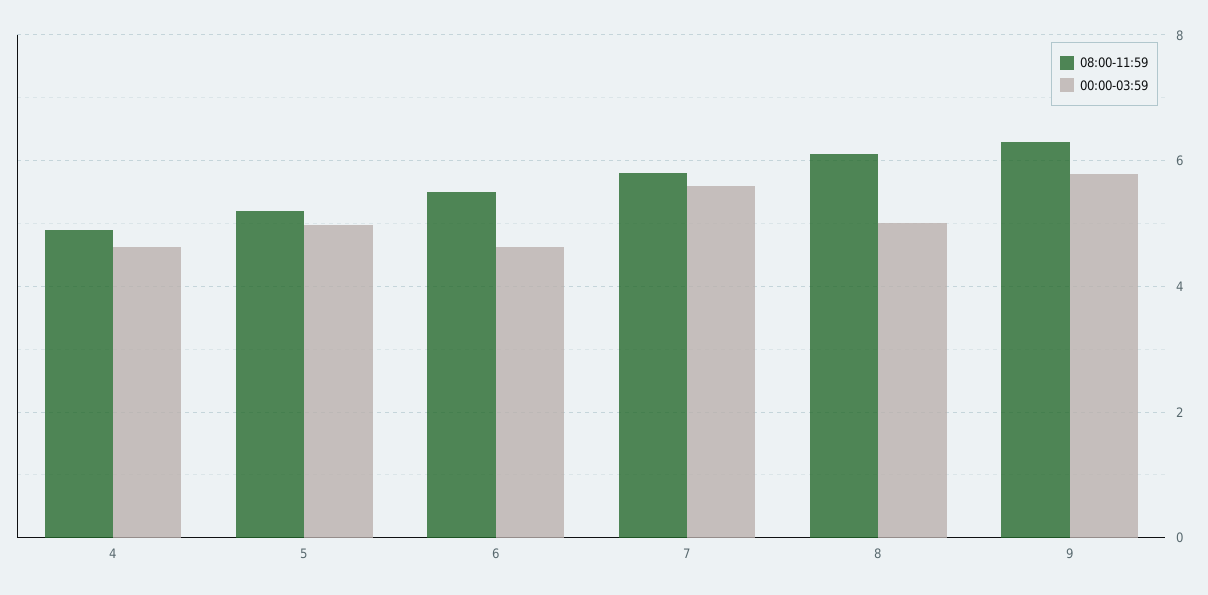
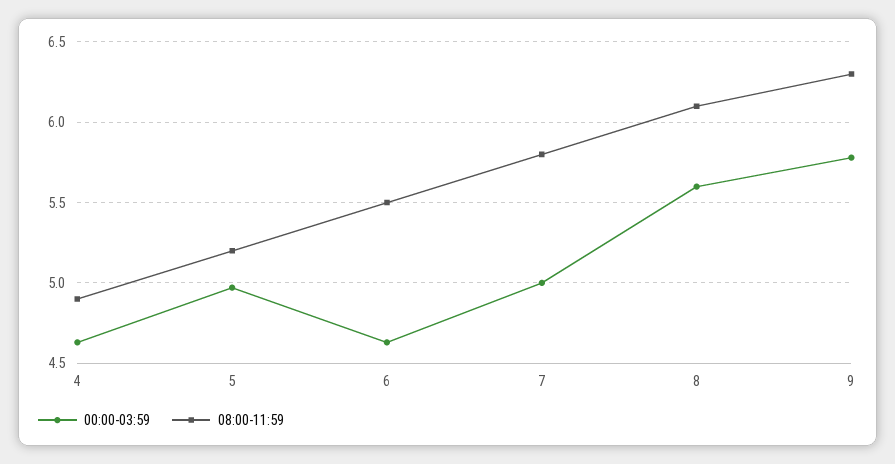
  {
    "08:00-11:59": {
      "4": 4.9,
      "5": 5.2,
      "6": 5.5,
      "7": 5.8,
      "8": 6.1,
      "9": 6.3
    },
    "00:00-03:59": {
      "4": 4.65,
      "5": 4.95,
      "6": 4.65,
-     "7": 5.6,
+     "7": 5,
-     "8": 5,
+     "8": 5.6,
      "9": 5.8
    }
  }

